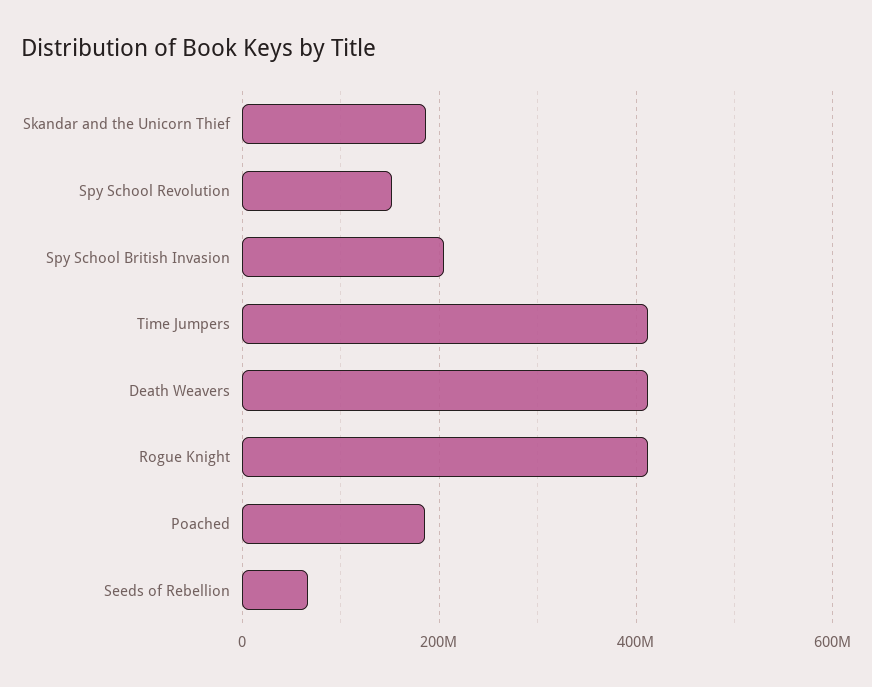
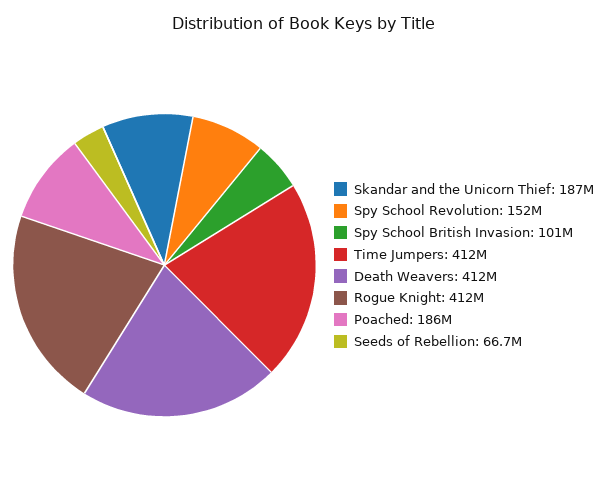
  {
    "Skandar and the Unicorn Thief": 187000000,
    "Spy School Revolution": 152000000,
-   "Spy School British Invasion": 200000000,
+   "Spy School British Invasion": 101000000,
    "Time Jumpers": 412000000,
    "Death Weavers": 412000000,
    "Rogue Knight": 412000000,
    "Poached": 186000000,
    "Seeds of Rebellion": 66700000
  }

